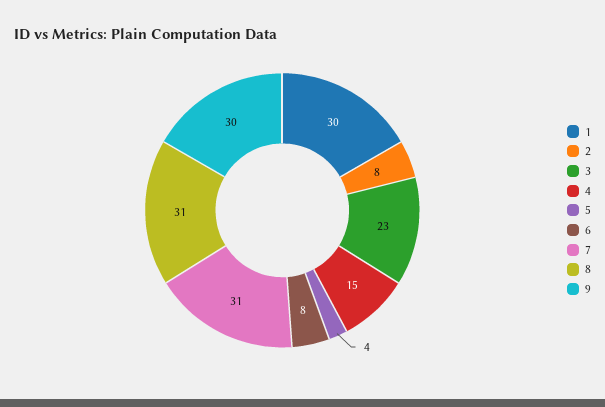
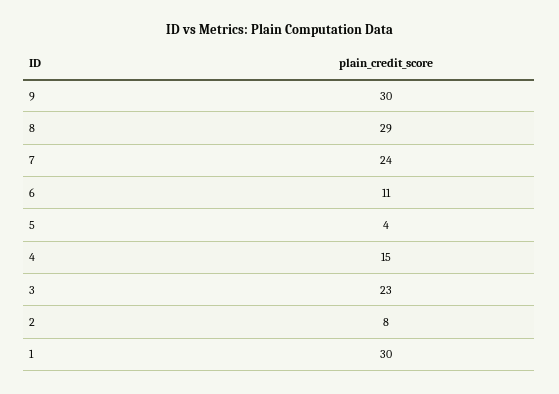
  {
    "1": 30,
    "2": 8,
    "3": 23,
    "4": 15,
    "5": 4,
-   "6": 8,
+   "6": 11,
-   "7": 31,
+   "7": 24,
-   "8": 31,
+   "8": 29,
    "9": 30
  }

